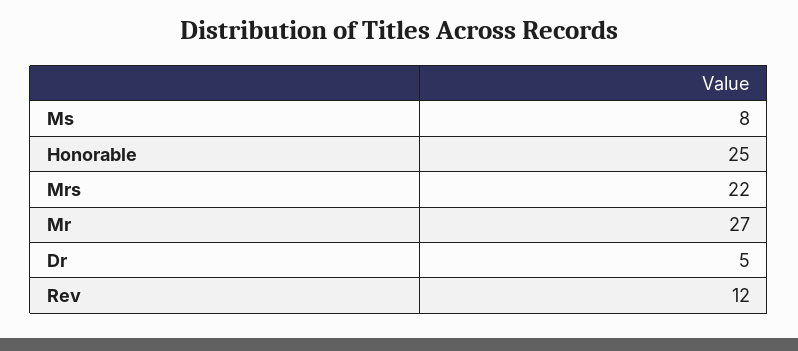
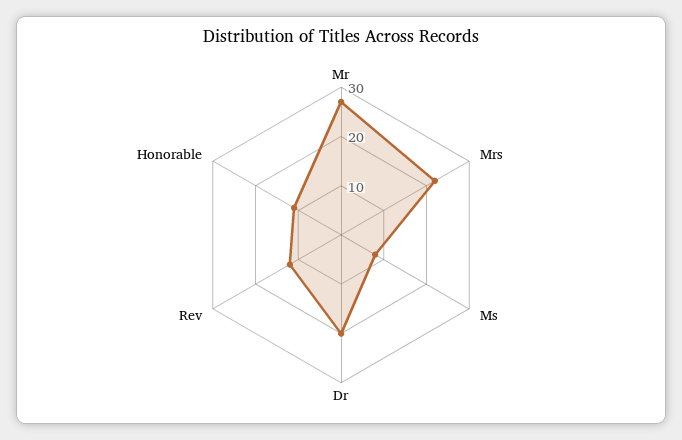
  {
    "Ms": 8,
-   "Honorable": 25,
+   "Honorable": 10,
    "Mrs": 22,
    "Mr": 27,
-   "Dr": 5,
+   "Dr": 20,
    "Rev": 12
  }

